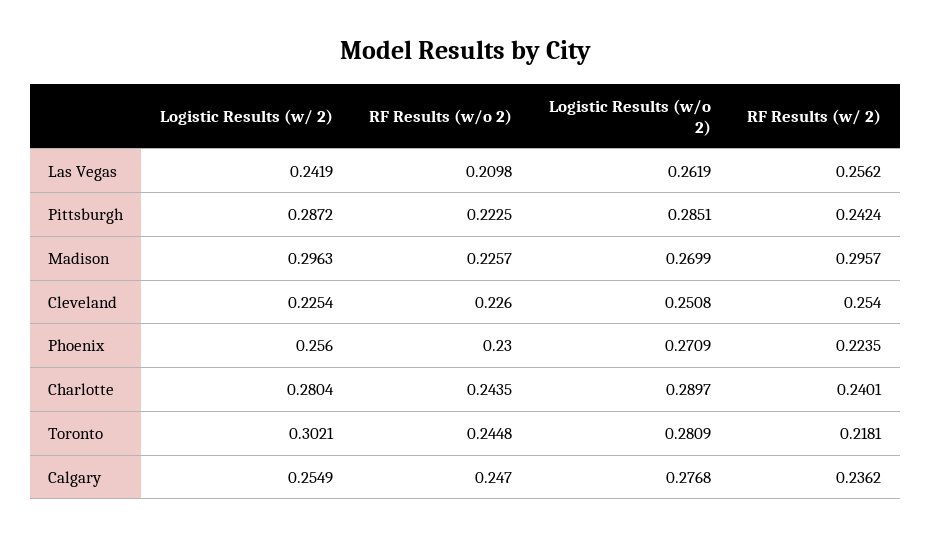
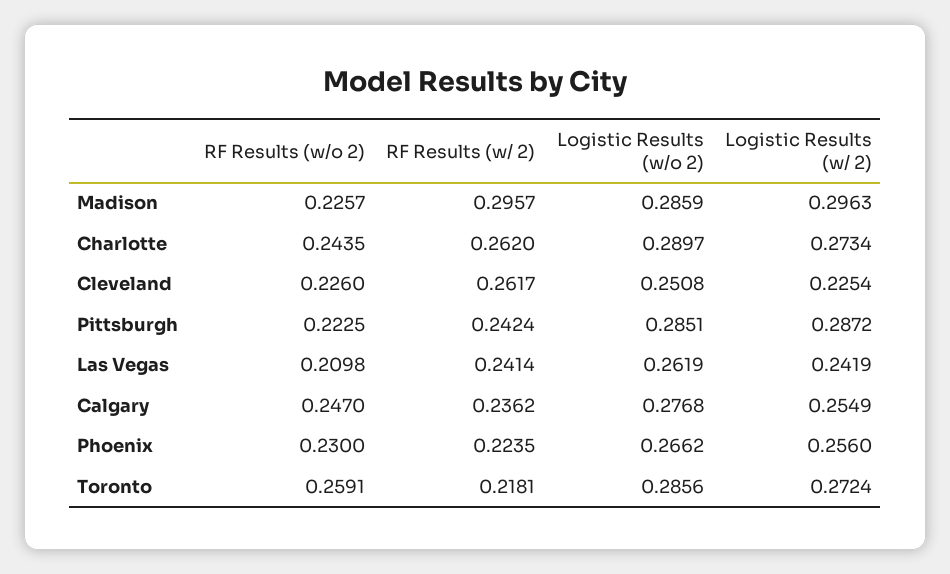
  {
    "Logistic Results (w/ 2)": {
      "Las Vegas": 0.2419,
      "Pittsburgh": 0.2872,
      "Madison": 0.2963,
      "Cleveland": 0.2254,
      "Phoenix": 0.256,
-     "Charlotte": 0.2804,
+     "Charlotte": 0.2734,
-     "Toronto": 0.3021,
+     "Toronto": 0.2724,
      "Calgary": 0.2549
    },
    "RF Results (w/o 2)": {
      "Las Vegas": 0.2098,
      "Pittsburgh": 0.2225,
      "Madison": 0.2257,
      "Cleveland": 0.226,
      "Phoenix": 0.23,
      "Charlotte": 0.2435,
-     "Toronto": 0.2448,
+     "Toronto": 0.2591,
      "Calgary": 0.247
    },
    "Logistic Results (w/o 2)": {
      "Las Vegas": 0.2619,
      "Pittsburgh": 0.2851,
-     "Madison": 0.2699,
+     "Madison": 0.2859,
      "Cleveland": 0.2508,
-     "Phoenix": 0.2709,
+     "Phoenix": 0.2662,
      "Charlotte": 0.2897,
-     "Toronto": 0.2809,
+     "Toronto": 0.2856,
      "Calgary": 0.2768
    },
    "RF Results (w/ 2)": {
-     "Las Vegas": 0.2562,
+     "Las Vegas": 0.2414,
      "Pittsburgh": 0.2424,
      "Madison": 0.2957,
-     "Cleveland": 0.254,
+     "Cleveland": 0.2617,
      "Phoenix": 0.2235,
-     "Charlotte": 0.2401,
+     "Charlotte": 0.262,
      "Toronto": 0.2181,
      "Calgary": 0.2362
    }
  }

